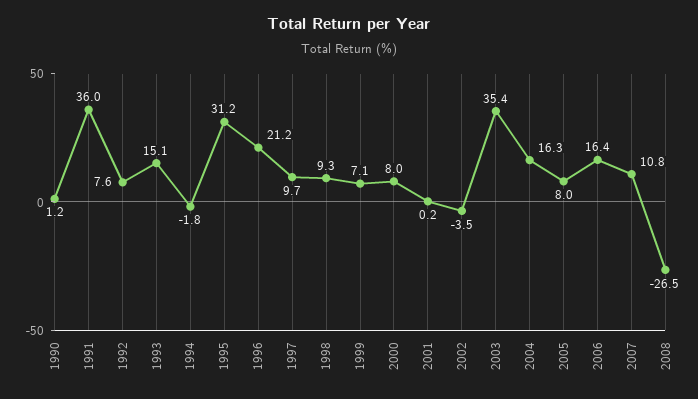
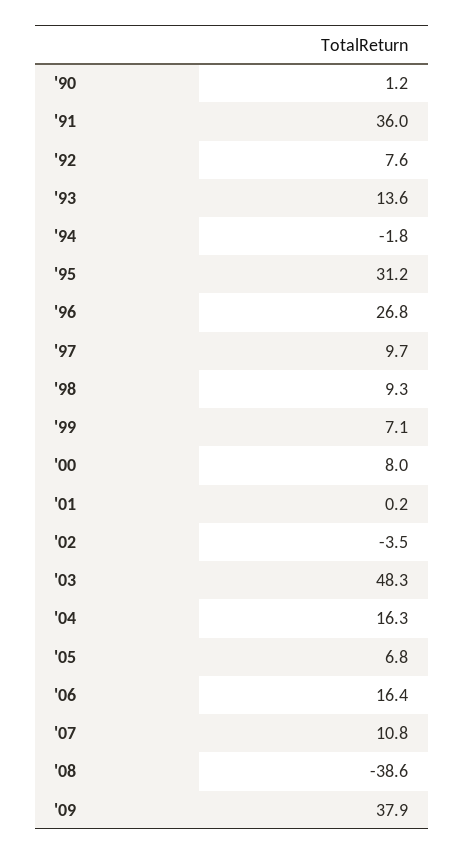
  {
    "1990": 1.2,
    "1991": 36,
    "1992": 7.6,
-   "1993": 15.1,
+   "1993": 13.6,
    "1994": -1.8,
    "1995": 31.2,
-   "1996": 21.2,
+   "1996": 26.8,
    "1997": 9.7,
    "1998": 9.3,
    "1999": 7.1,
    "2000": 8,
    "2001": 0.2,
    "2002": -3.5,
-   "2003": 35.4,
+   "2003": 48.3,
    "2004": 16.3,
-   "2005": 8,
+   "2005": 6.8,
    "2006": 16.4,
    "2007": 10.8,
-   "2008": -26.5
+   "2008": -38.6,
+   "'09": 37.9
  }

